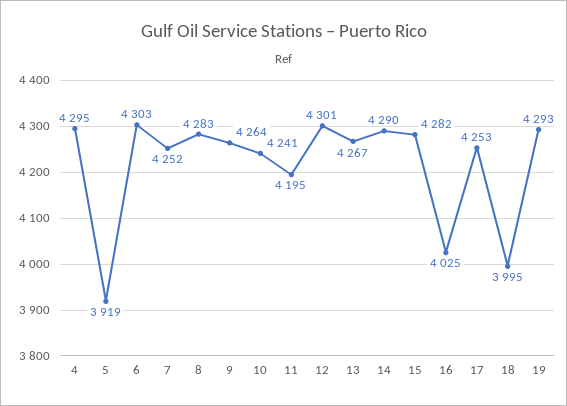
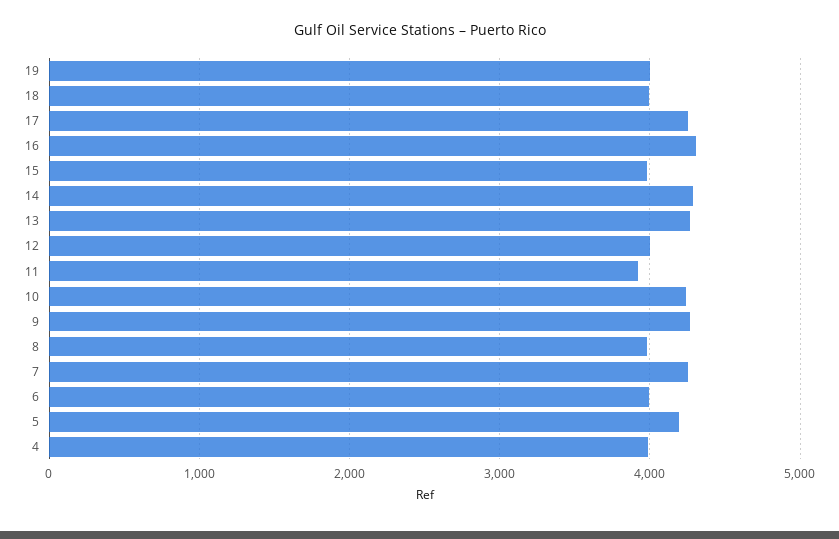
  {
-   "4": 4295,
+   "4": 4000,
-   "5": 3919,
+   "5": 4200,
-   "6": 4303,
+   "6": 4000,
    "7": 4252,
-   "8": 4283,
+   "8": 4000,
    "9": 4264,
    "10": 4241,
-   "11": 4195,
+   "11": 3900,
-   "12": 4301,
+   "12": 4000,
    "13": 4267,
    "14": 4290,
-   "15": 4282,
+   "15": 4000,
-   "16": 4025,
+   "16": 4300,
    "17": 4253,
    "18": 3995,
-   "19": 4293
+   "19": 4000
  }

